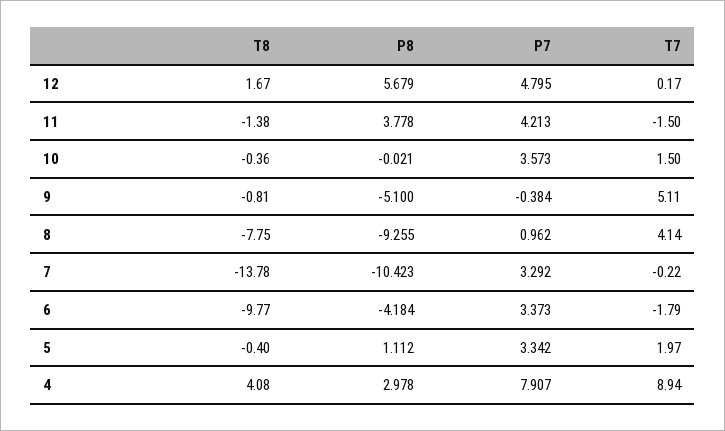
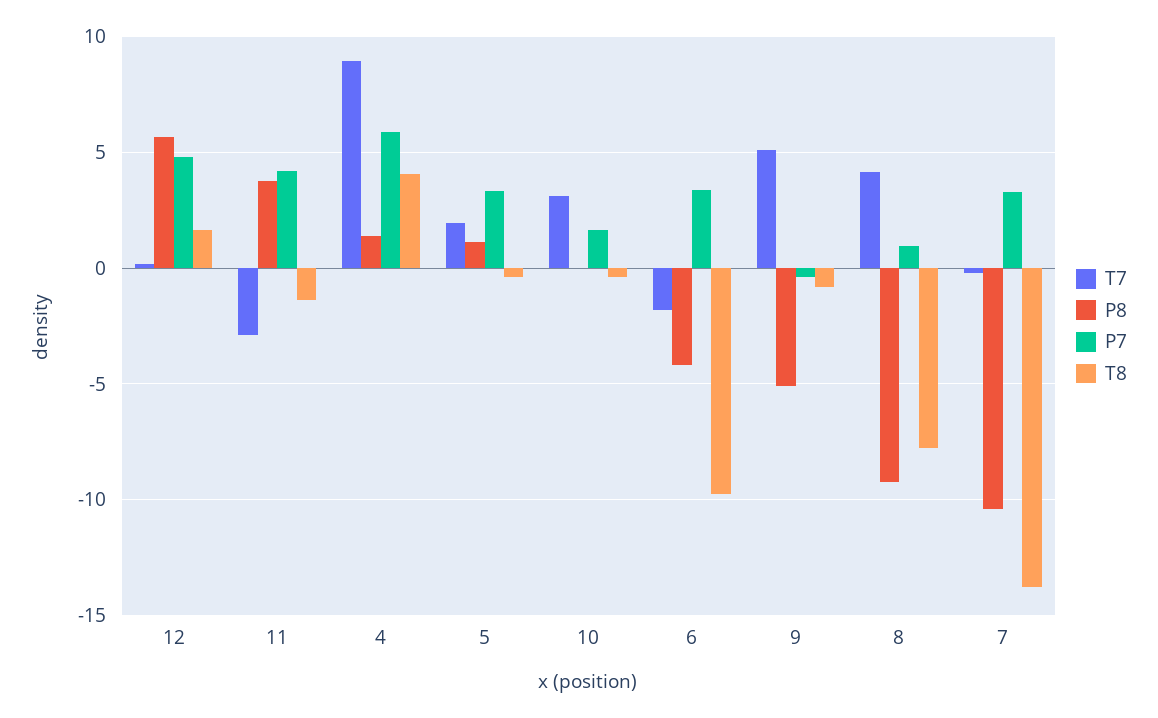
  {
    "T8": {
      "12": 1.67,
      "11": -1.38,
      "10": -0.36,
      "9": -0.81,
      "8": -7.75,
      "7": -13.78,
      "6": -9.77,
      "5": -0.4,
      "4": 4.08
    },
    "P8": {
      "12": 5.679,
      "11": 3.778,
      "10": -0.021,
      "9": -5.1,
      "8": -9.255,
      "7": -10.423,
      "6": -4.184,
      "5": 1.112,
-     "4": 2.978
+     "4": 1.5
    },
    "P7": {
      "12": 4.795,
      "11": 4.213,
-     "10": 3.573,
+     "10": 1.5,
      "9": -0.384,
      "8": 0.962,
      "7": 3.292,
      "6": 3.373,
      "5": 3.342,
-     "4": 7.907
+     "4": 6
    },
    "T7": {
      "12": 0.17,
-     "11": -1.5,
+     "11": -3,
-     "10": 1.5,
+     "10": 3,
      "9": 5.11,
      "8": 4.14,
      "7": -0.22,
      "6": -1.79,
      "5": 1.97,
      "4": 8.94
    }
  }

